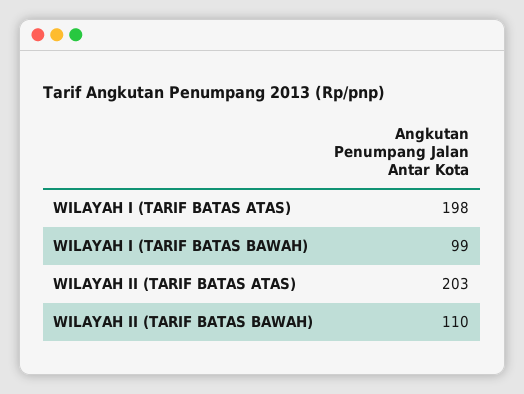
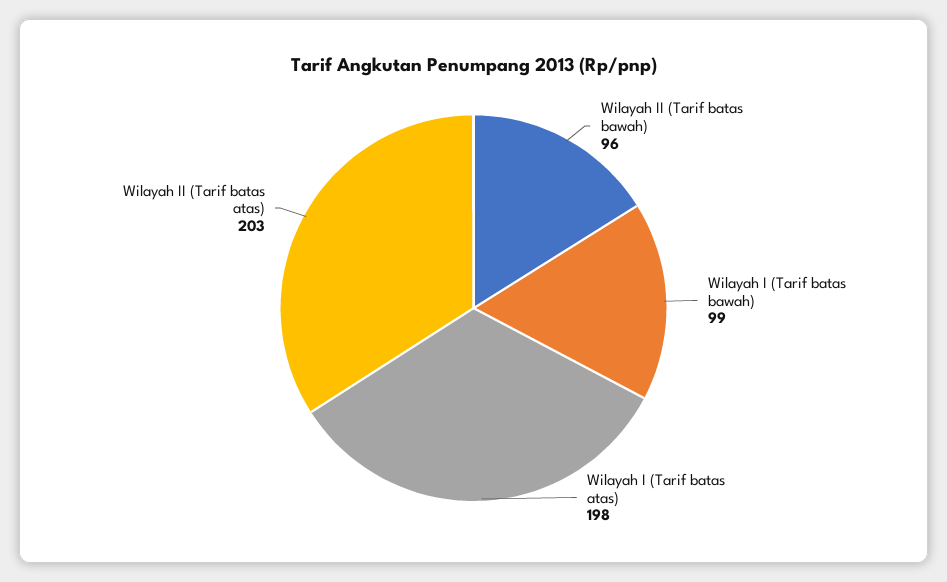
  {
    "WILAYAH I (TARIF BATAS ATAS)": 198,
    "WILAYAH I (TARIF BATAS BAWAH)": 99,
    "WILAYAH II (TARIF BATAS ATAS)": 203,
-   "WILAYAH II (TARIF BATAS BAWAH)": 110
+   "WILAYAH II (TARIF BATAS BAWAH)": 96
  }

